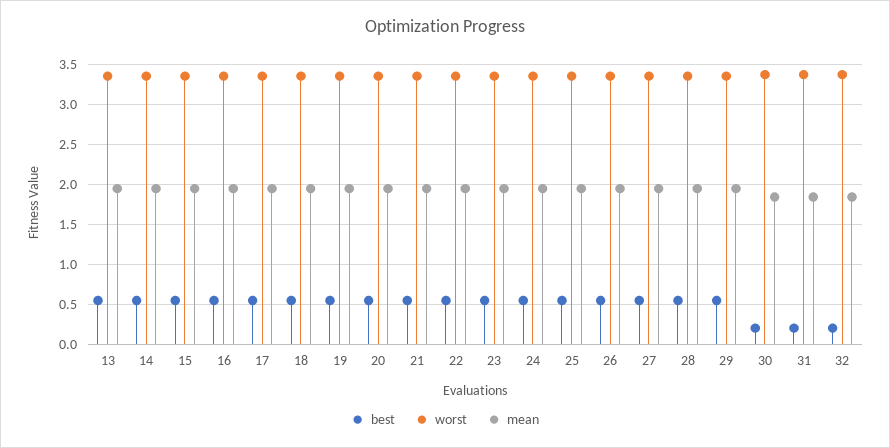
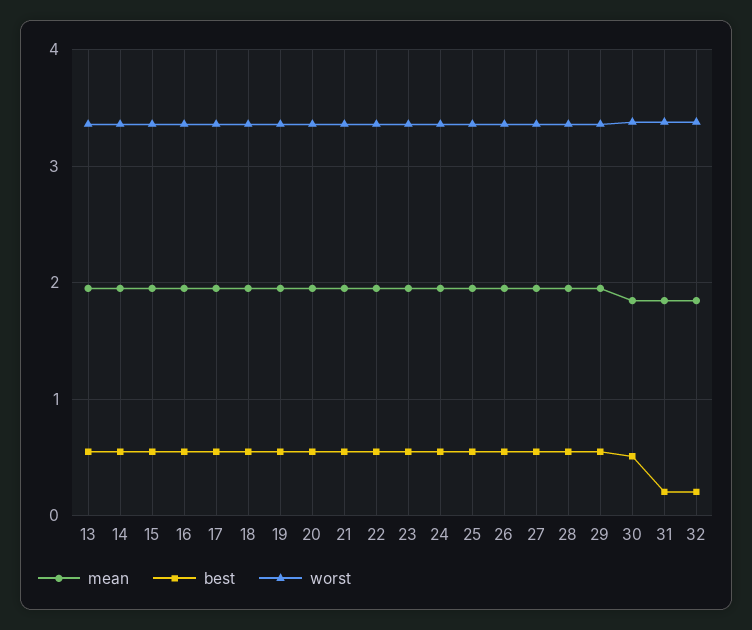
  {
    "best": {
      "13": 0.6,
      "14": 0.6,
      "15": 0.6,
      "16": 0.6,
      "17": 0.6,
      "18": 0.6,
      "19": 0.6,
      "20": 0.6,
      "21": 0.6,
      "22": 0.6,
      "23": 0.6,
      "24": 0.6,
      "25": 0.6,
      "26": 0.6,
      "27": 0.6,
      "28": 0.6,
      "29": 0.6,
-     "30": 0.2,
+     "30": 0.5,
      "31": 0.2,
      "32": 0.2
    },
    "worst": {
      "13": 3.4,
      "14": 3.4,
      "15": 3.4,
      "16": 3.4,
      "17": 3.4,
      "18": 3.4,
      "19": 3.4,
      "20": 3.4,
      "21": 3.4,
      "22": 3.4,
      "23": 3.4,
      "24": 3.4,
      "25": 3.4,
      "26": 3.4,
      "27": 3.4,
      "28": 3.4,
      "29": 3.4,
      "30": 3.4,
      "31": 3.4,
      "32": 3.4
    },
    "mean": {
      "13": 2,
      "14": 2,
      "15": 2,
      "16": 2,
      "17": 2,
      "18": 2,
      "19": 2,
      "20": 2,
      "21": 2,
      "22": 2,
      "23": 2,
      "24": 2,
      "25": 2,
      "26": 2,
      "27": 2,
      "28": 2,
      "29": 2,
      "30": 1.8,
      "31": 1.8,
      "32": 1.8
    }
  }

